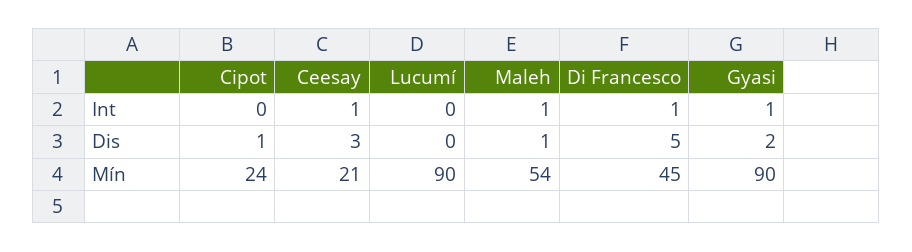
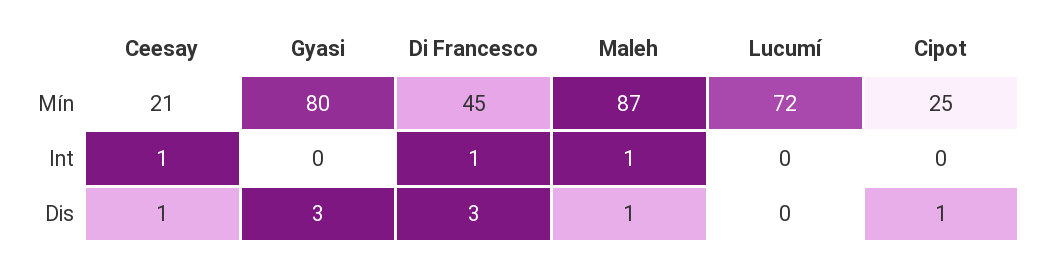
  {
    "Cipot": {
      "Int": 0,
      "Dis": 1,
-     "Mín": 24
+     "Mín": 25
    },
    "Ceesay": {
      "Int": 1,
-     "Dis": 3,
+     "Dis": 1,
      "Mín": 21
    },
    "Lucumí": {
      "Int": 0,
      "Dis": 0,
-     "Mín": 90
+     "Mín": 72
    },
    "Maleh": {
      "Int": 1,
      "Dis": 1,
-     "Mín": 54
+     "Mín": 87
    },
    "Di Francesco": {
      "Int": 1,
-     "Dis": 5,
+     "Dis": 3,
      "Mín": 45
    },
    "Gyasi": {
-     "Int": 1,
+     "Int": 0,
-     "Dis": 2,
+     "Dis": 3,
-     "Mín": 90
+     "Mín": 80
    }
  }

